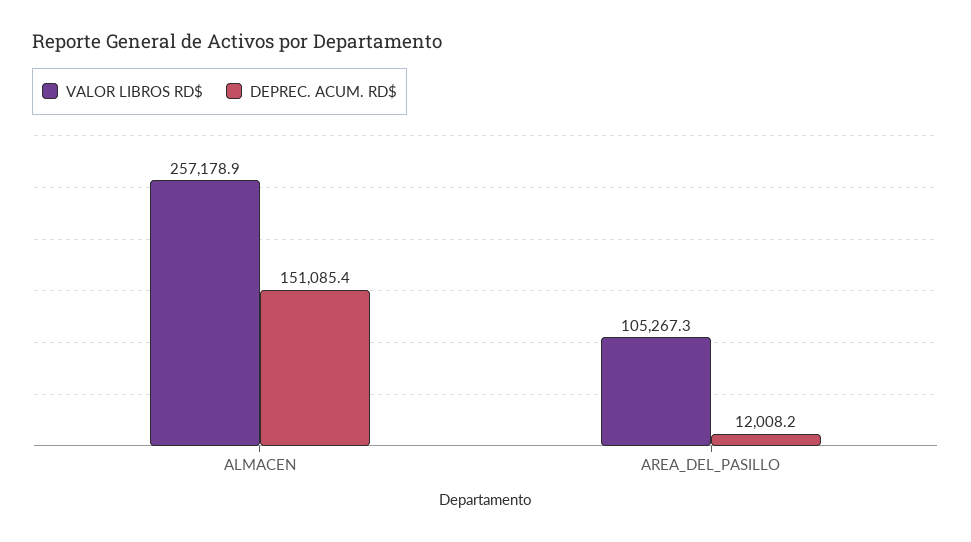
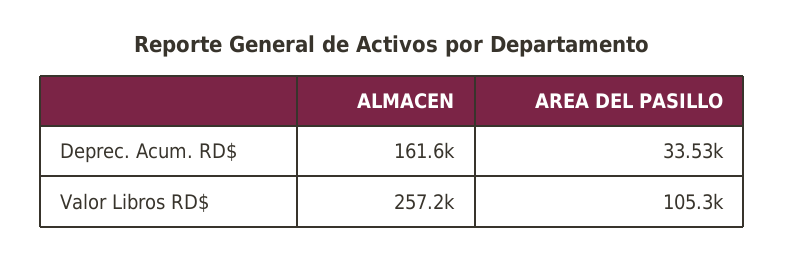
  {
    "VALOR LIBROS RD$": {
      "ALMACEN": 257178.9,
      "AREA_DEL_PASILLO": 105267.3
    },
    "DEPREC. ACUM. RD$": {
-     "ALMACEN": 151085.4,
+     "ALMACEN": 161600,
-     "AREA_DEL_PASILLO": 12008.2
+     "AREA_DEL_PASILLO": 33530
    }
  }

